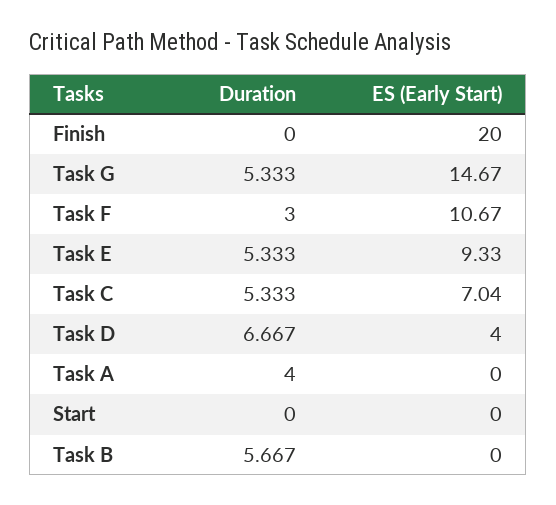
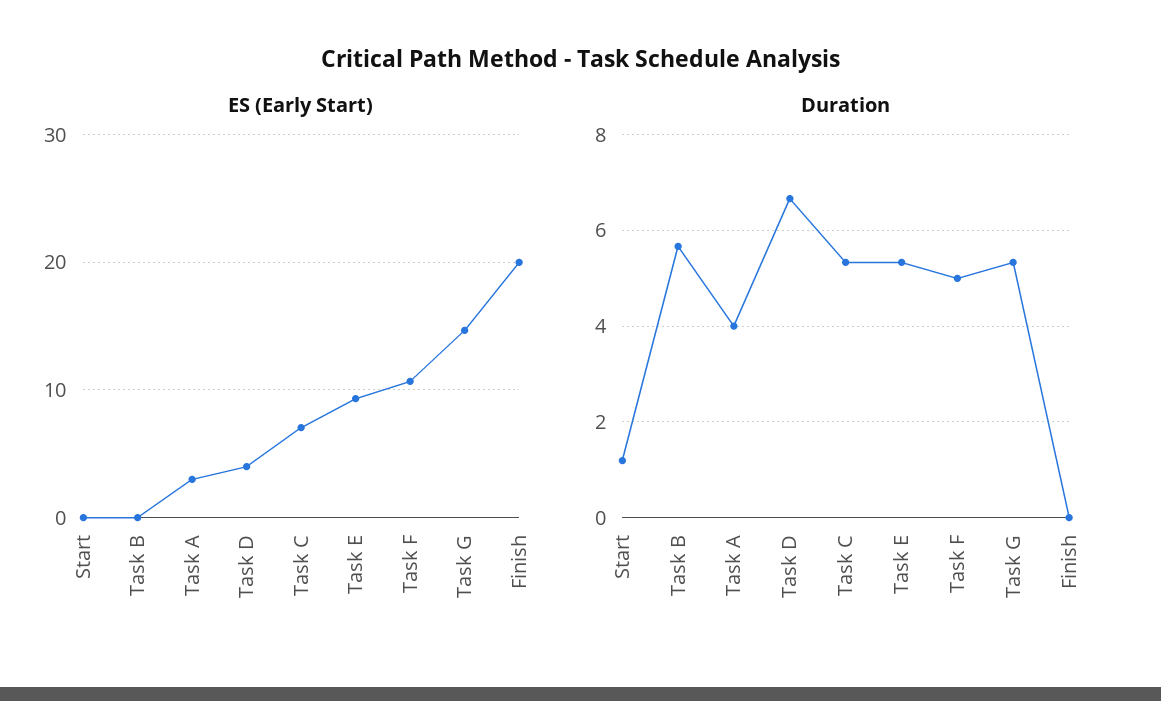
  {
    "Duration": {
      "Finish": 0,
      "Task G": 5.333,
-     "Task F": 3,
+     "Task F": 5,
      "Task E": 5.333,
      "Task C": 5.333,
      "Task D": 6.667,
      "Task A": 4,
-     "Start": 0,
+     "Start": 1.2,
      "Task B": 5.667
    },
    "ES (Early Start)": {
      "Finish": 20,
      "Task G": 14.67,
      "Task F": 10.67,
      "Task E": 9.33,
      "Task C": 7.04,
      "Task D": 4,
-     "Task A": 0,
+     "Task A": 3,
      "Start": 0,
      "Task B": 0
    }
  }

